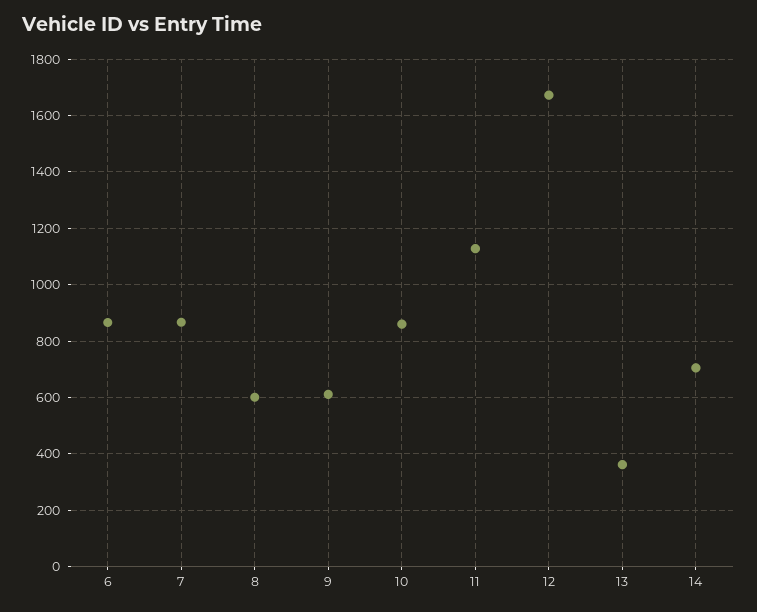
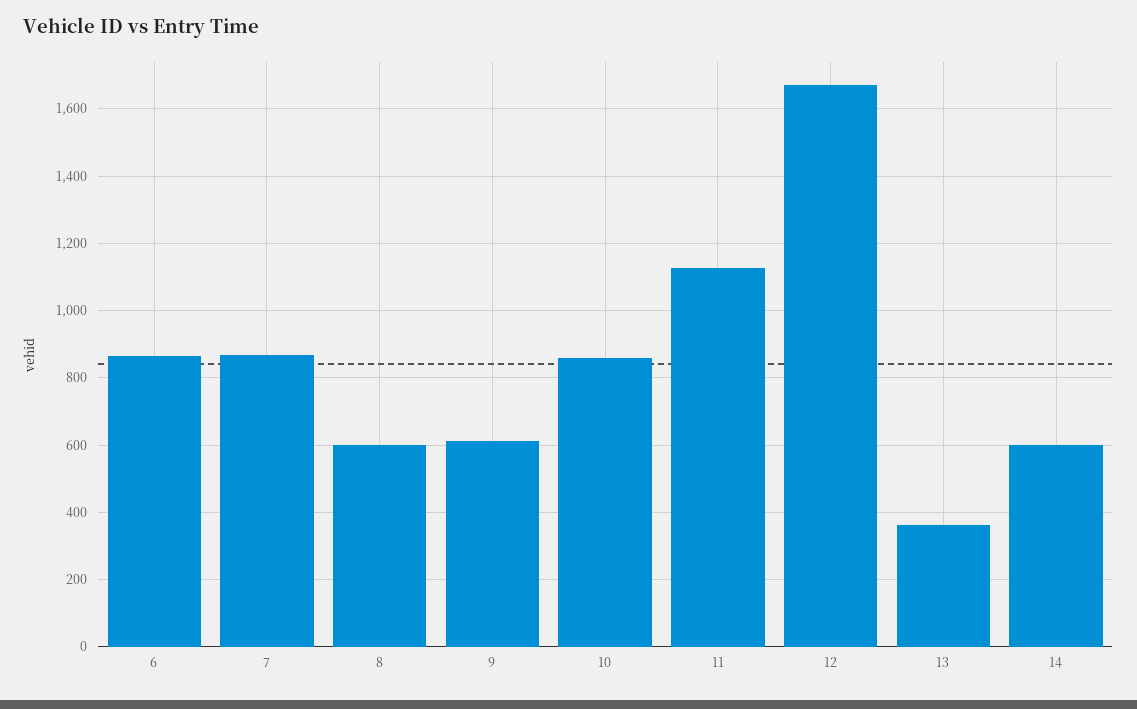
  {
    "6": 860,
    "7": 860,
    "8": 600,
    "9": 620,
    "10": 860,
    "11": 1120,
    "12": 1680,
    "13": 360,
-   "14": 700
+   "14": 600
  }

